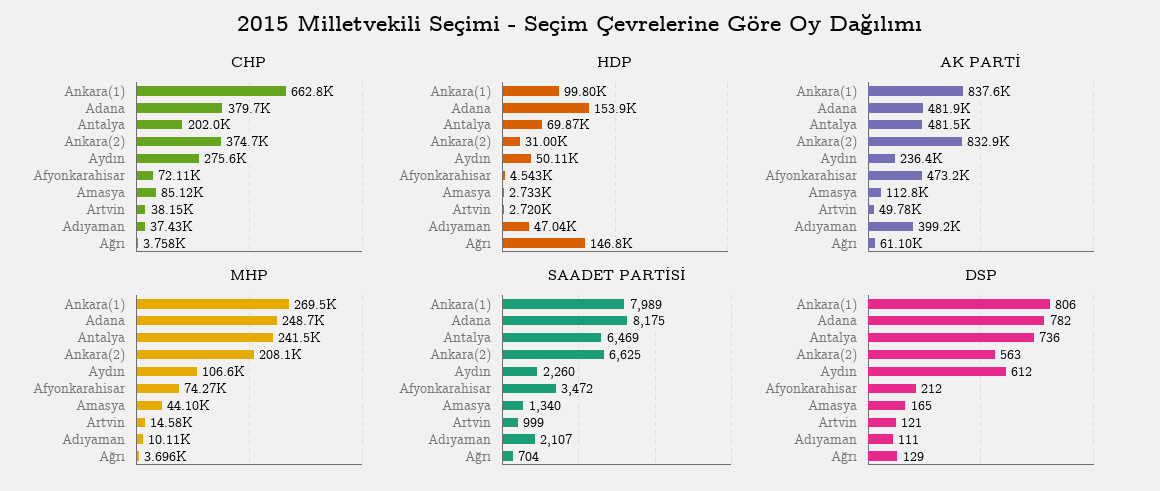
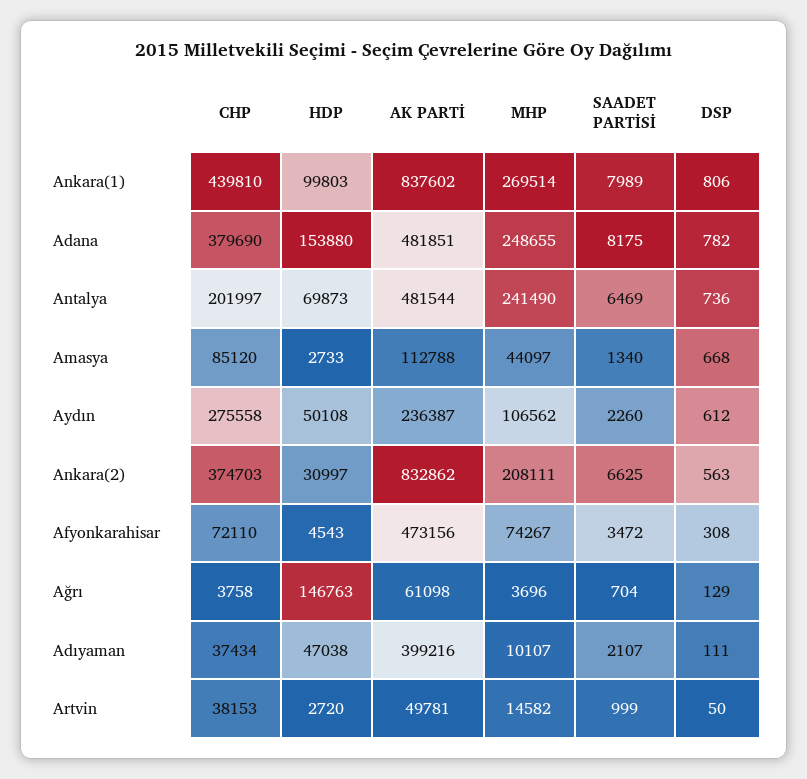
  {
    "CHP": {
-     "Ankara(1)": 662800,
+     "Ankara(1)": 439810,
      "Adana": 379690,
      "Antalya": 201997,
      "Ankara(2)": 374703,
      "Aydın": 275558,
      "Afyonkarahisar": 72110,
      "Amasya": 85120,
      "Artvin": 38153,
      "Adıyaman": 37434,
      "Ağrı": 3758
    },
    "HDP": {
      "Ankara(1)": 99803,
      "Adana": 153880,
      "Antalya": 69873,
      "Ankara(2)": 30997,
      "Aydın": 50108,
      "Afyonkarahisar": 4543,
      "Amasya": 2733,
      "Artvin": 2720,
      "Adıyaman": 47038,
      "Ağrı": 146763
    },
    "AK PARTİ": {
      "Ankara(1)": 837602,
      "Adana": 481851,
      "Antalya": 481544,
      "Ankara(2)": 832862,
      "Aydın": 236387,
      "Afyonkarahisar": 473156,
      "Amasya": 112788,
      "Artvin": 49781,
      "Adıyaman": 399216,
      "Ağrı": 61098
    },
    "MHP": {
      "Ankara(1)": 269514,
      "Adana": 248655,
      "Antalya": 241490,
      "Ankara(2)": 208111,
      "Aydın": 106562,
      "Afyonkarahisar": 74267,
      "Amasya": 44097,
      "Artvin": 14582,
      "Adıyaman": 10107,
      "Ağrı": 3696
    },
    "SAADET PARTİSİ": {
      "Ankara(1)": 7989,
      "Adana": 8175,
      "Antalya": 6469,
      "Ankara(2)": 6625,
      "Aydın": 2260,
      "Afyonkarahisar": 3472,
      "Amasya": 1340,
      "Artvin": 999,
      "Adıyaman": 2107,
      "Ağrı": 704
    },
    "DSP": {
      "Ankara(1)": 806,
      "Adana": 782,
      "Antalya": 736,
      "Ankara(2)": 563,
      "Aydın": 612,
-     "Afyonkarahisar": 212,
+     "Afyonkarahisar": 308,
-     "Amasya": 165,
+     "Amasya": 668,
-     "Artvin": 121,
+     "Artvin": 50,
      "Adıyaman": 111,
      "Ağrı": 129
    }
  }

